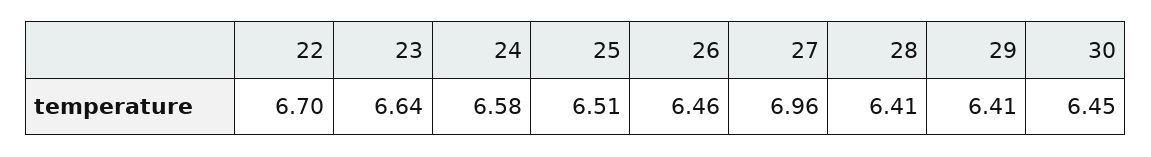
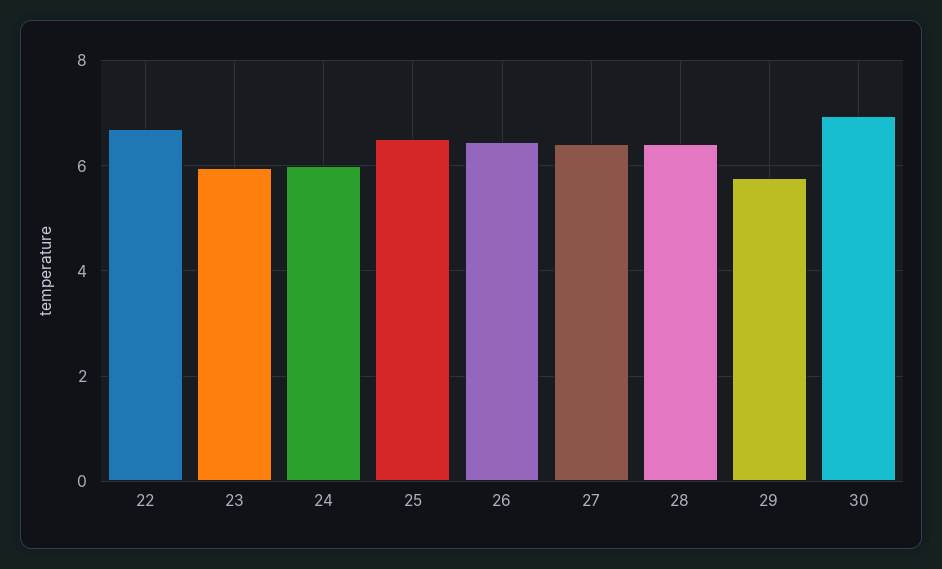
  {
    "22": 6.7,
-   "23": 6.64,
+   "23": 6,
-   "24": 6.58,
+   "24": 6,
    "25": 6.51,
    "26": 6.46,
-   "27": 6.96,
+   "27": 6.4,
    "28": 6.41,
-   "29": 6.41,
+   "29": 5.8,
-   "30": 6.45
+   "30": 7
  }

